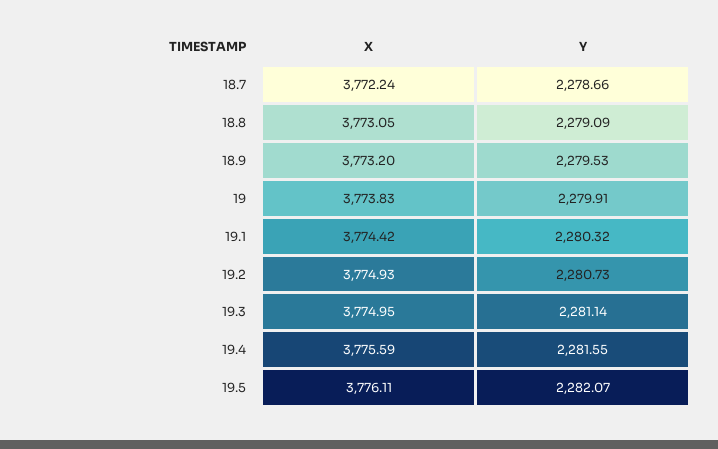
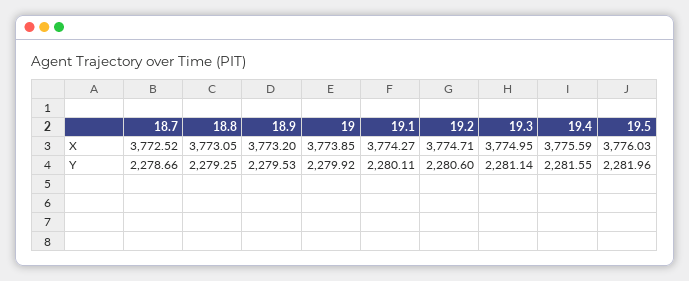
  {
    "X": {
-     "18.7": 3772.24,
+     "18.7": 3772.52,
      "18.8": 3773.05,
      "18.9": 3773.2,
-     "19": 3773.83,
+     "19": 3773.85,
-     "19.1": 3774.42,
+     "19.1": 3774.27,
-     "19.2": 3774.93,
+     "19.2": 3774.71,
      "19.3": 3774.95,
      "19.4": 3775.59,
-     "19.5": 3776.11
+     "19.5": 3776.03
    },
    "Y": {
      "18.7": 2278.66,
-     "18.8": 2279.09,
+     "18.8": 2279.25,
      "18.9": 2279.53,
-     "19": 2279.91,
+     "19": 2279.92,
-     "19.1": 2280.32,
+     "19.1": 2280.11,
-     "19.2": 2280.73,
+     "19.2": 2280.6,
      "19.3": 2281.14,
      "19.4": 2281.55,
-     "19.5": 2282.07
+     "19.5": 2281.96
    }
  }

